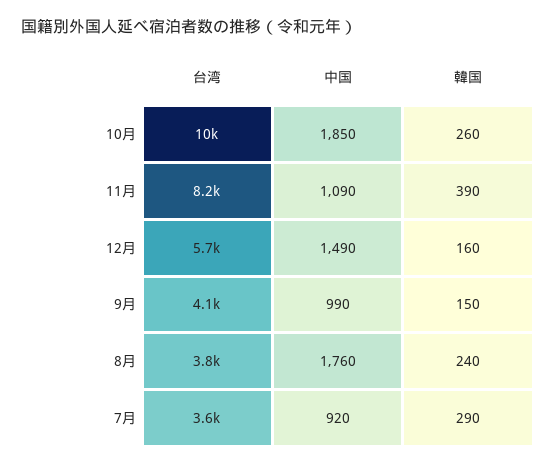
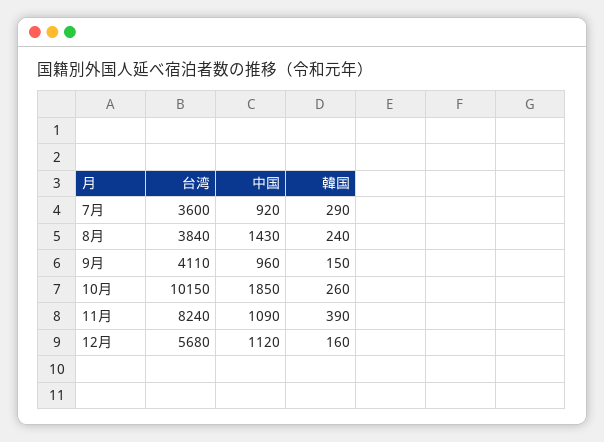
  {
    "台湾": {
      "10月": 10150,
      "11月": 8240,
      "12月": 5680,
      "9月": 4110,
      "8月": 3840,
      "7月": 3600
    },
    "中国": {
      "10月": 1850,
      "11月": 1090,
-     "12月": 1490,
+     "12月": 1120,
-     "9月": 990,
+     "9月": 960,
-     "8月": 1760,
+     "8月": 1430,
      "7月": 920
    },
    "韓国": {
      "10月": 260,
      "11月": 390,
      "12月": 160,
      "9月": 150,
      "8月": 240,
      "7月": 290
    }
  }

